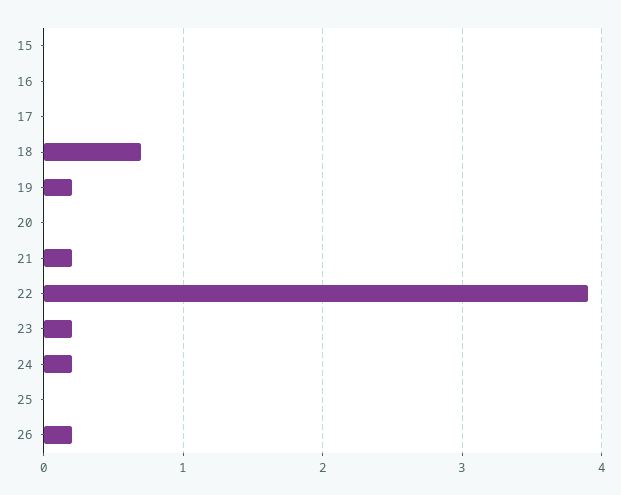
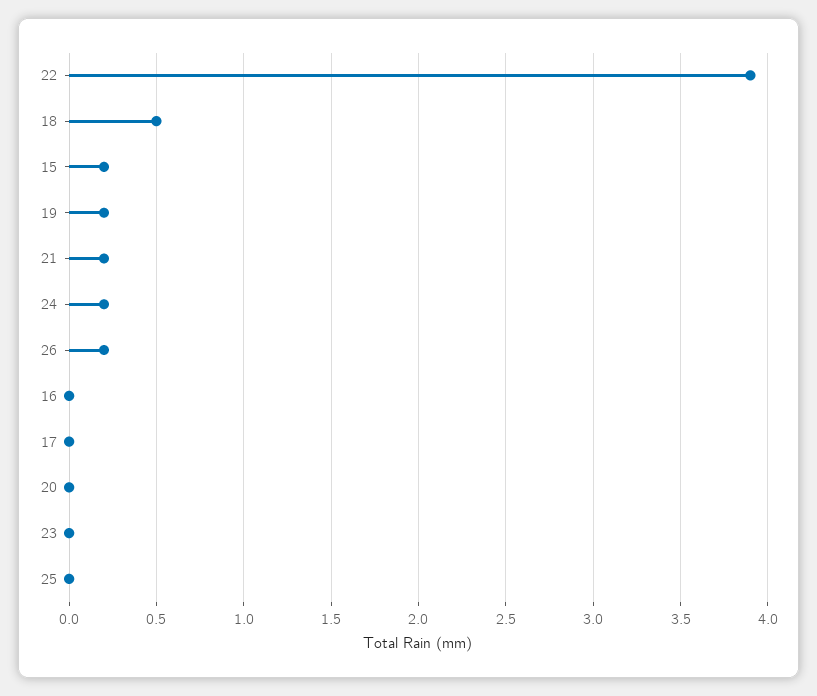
  {
-   "15": 0,
+   "15": 0.2,
    "16": 0,
    "17": 0,
-   "18": 0.7,
+   "18": 0.5,
    "19": 0.2,
    "20": 0,
    "21": 0.2,
    "22": 3.9,
-   "23": 0.2,
+   "23": 0,
    "24": 0.2,
    "25": 0,
    "26": 0.2
  }

